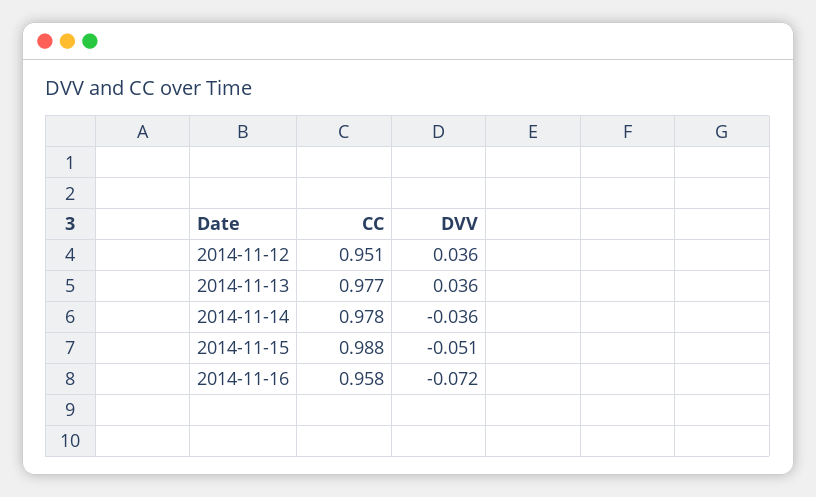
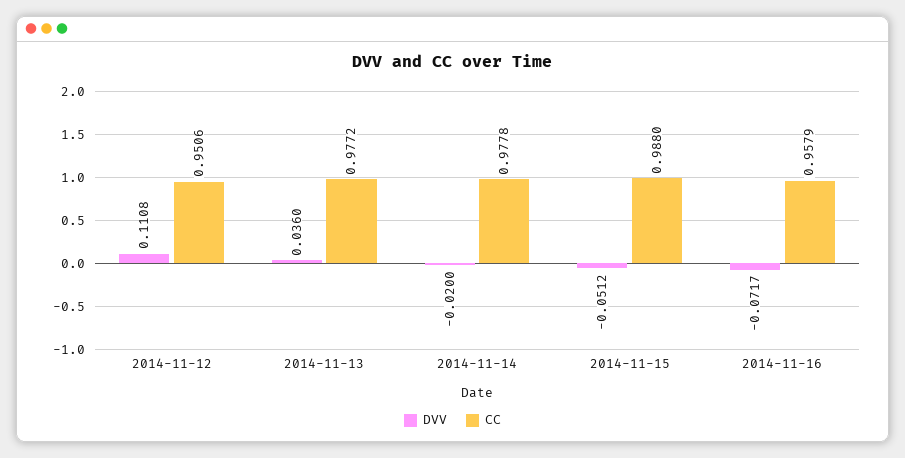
  {
    "CC": {
      "2014-11-12": 0.9506,
      "2014-11-13": 0.9772,
      "2014-11-14": 0.9778,
      "2014-11-15": 0.988,
      "2014-11-16": 0.9579
    },
    "DVV": {
-     "2014-11-12": 0.036,
+     "2014-11-12": 0.1108,
      "2014-11-13": 0.036,
-     "2014-11-14": -0.036,
+     "2014-11-14": -0.02,
      "2014-11-15": -0.0512,
      "2014-11-16": -0.0717
    }
  }

